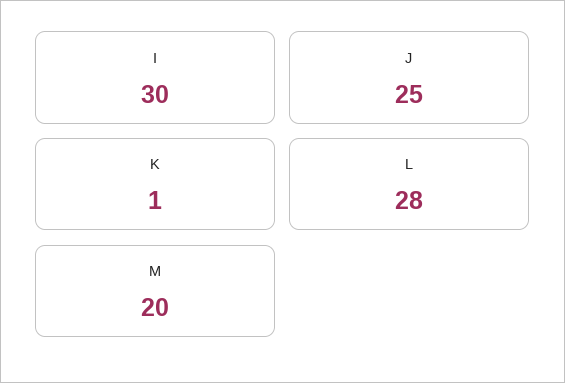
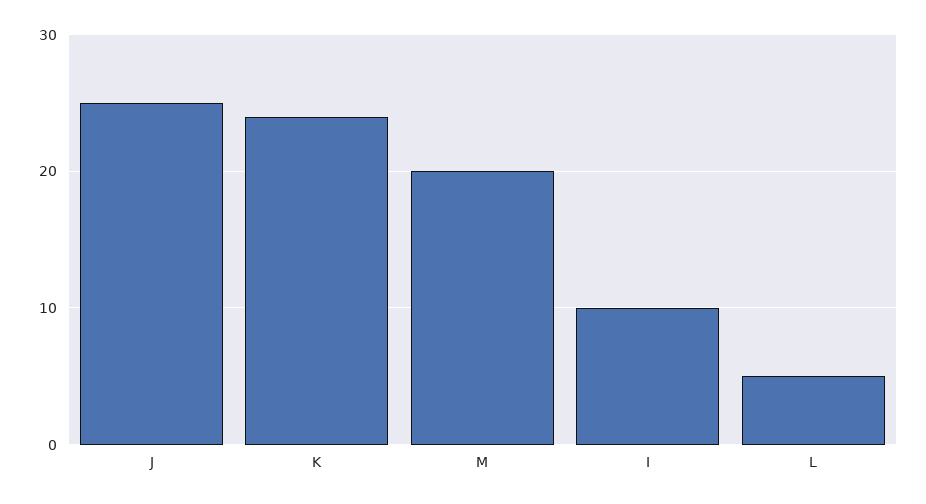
  {
-   "I": 30,
+   "I": 10,
    "J": 25,
-   "K": 1,
+   "K": 24,
-   "L": 28,
+   "L": 5,
    "M": 20
  }

